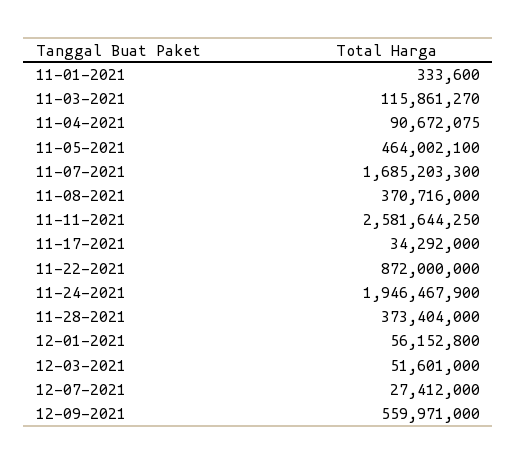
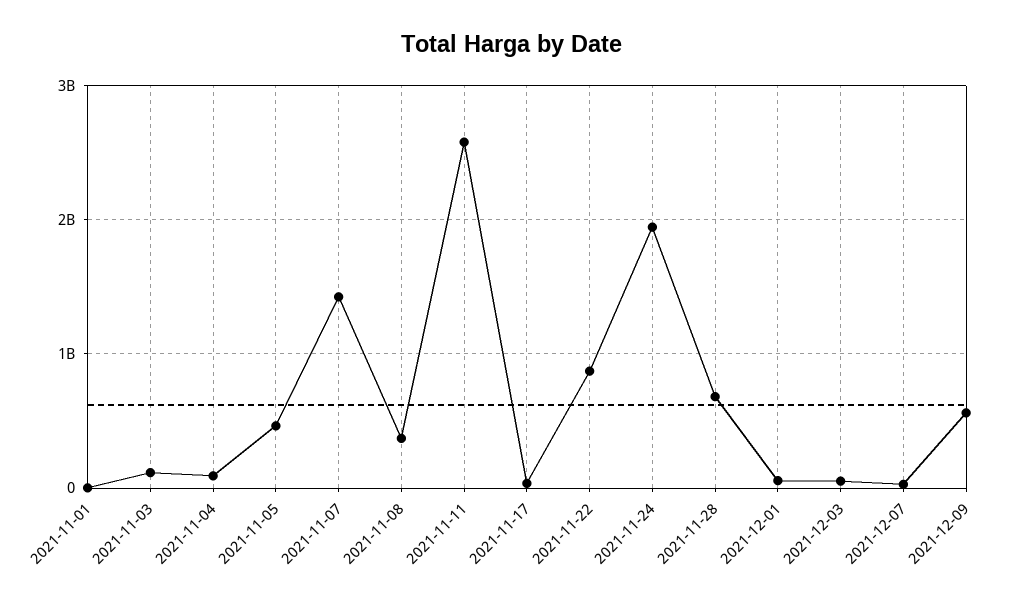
  {
    "11-01-2021": 333600,
    "11-03-2021": 115861270,
    "11-04-2021": 90672075,
    "11-05-2021": 464002100,
-   "11-07-2021": 1685203300,
+   "11-07-2021": 1400000000,
    "11-08-2021": 370716000,
    "11-11-2021": 2581644250,
    "11-17-2021": 34292000,
    "11-22-2021": 872000000,
    "11-24-2021": 1946467900,
-   "11-28-2021": 373404000,
+   "11-28-2021": 700000000,
    "12-01-2021": 56152800,
    "12-03-2021": 51601000,
    "12-07-2021": 27412000,
    "12-09-2021": 559971000
  }

